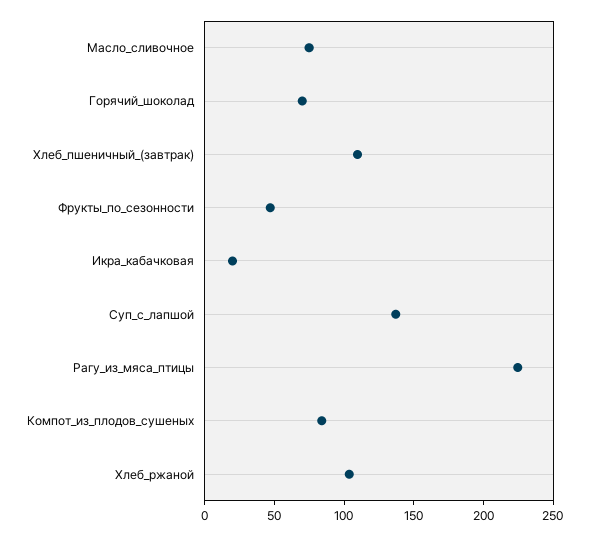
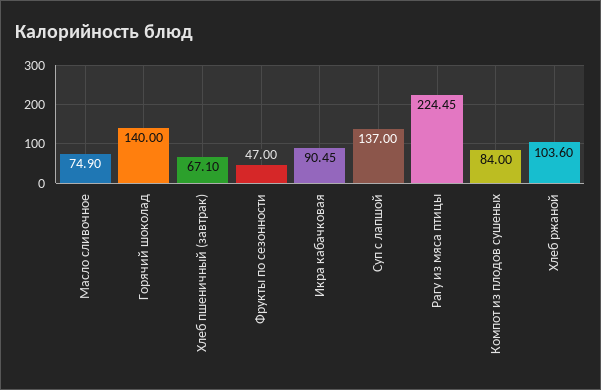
  {
    "Масло_сливочное": 74.9,
-   "Горячий_шоколад": 70,
+   "Горячий_шоколад": 140,
-   "Хлеб_пшеничный_(завтрак)": 110,
+   "Хлеб_пшеничный_(завтрак)": 67.1,
    "Фрукты_по_сезонности": 47,
-   "Икра_кабачковая": 20,
+   "Икра_кабачковая": 90.45,
    "Суп_с_лапшой": 137,
    "Рагу_из_мяса_птицы": 224.45,
    "Компот_из_плодов_сушеных": 84,
    "Хлеб_ржаной": 103.6
  }

